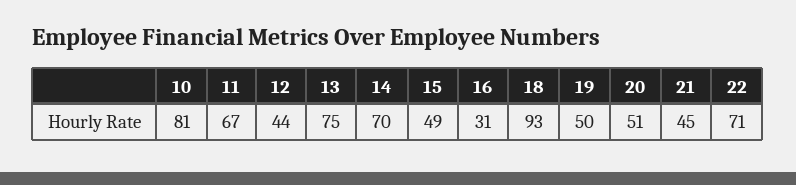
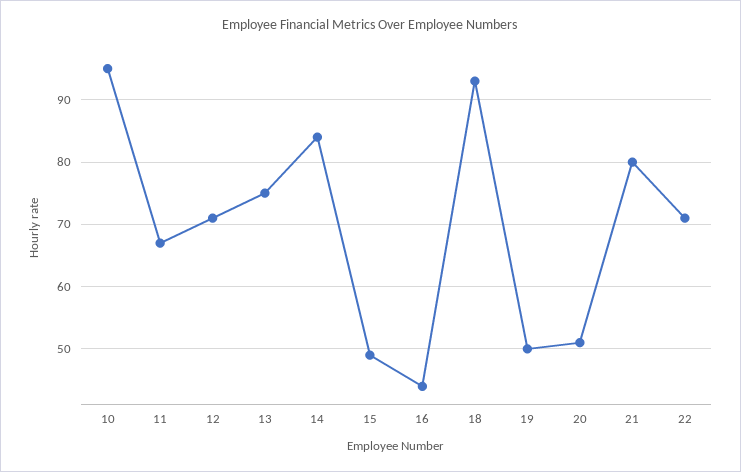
  {
-   "10": 81,
+   "10": 95,
    "11": 67,
-   "12": 44,
+   "12": 71,
    "13": 75,
-   "14": 70,
+   "14": 84,
    "15": 49,
-   "16": 31,
+   "16": 44,
    "18": 93,
    "19": 50,
    "20": 51,
-   "21": 45,
+   "21": 80,
    "22": 71
  }

